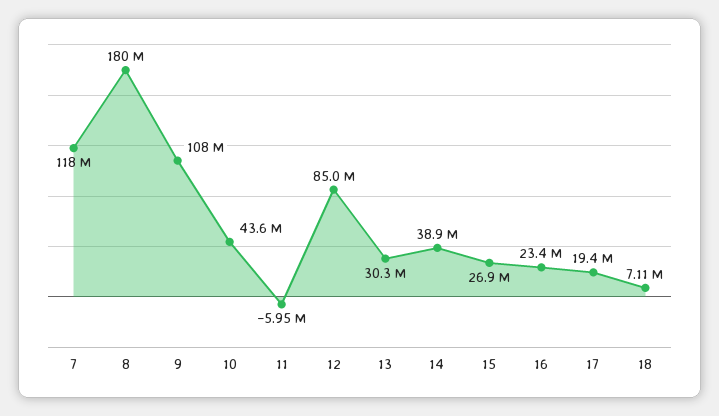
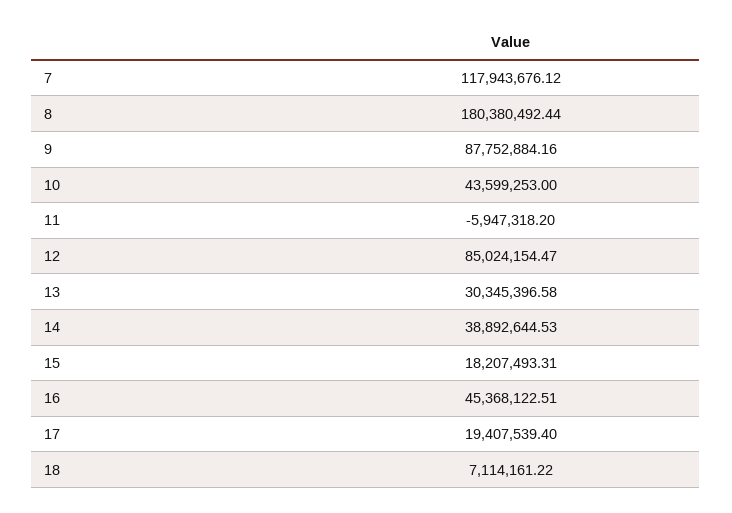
  {
    "7": 117943676.12,
    "8": 180380492.44,
-   "9": 108000000,
+   "9": 87752884.16,
    "10": 43599253,
    "11": -5947318.2,
    "12": 85024154.47,
    "13": 30345396.58,
    "14": 38892644.53,
-   "15": 26900000,
+   "15": 18207493.31,
-   "16": 23400000,
+   "16": 45368122.51,
    "17": 19407539.4,
    "18": 7114161.22
  }

